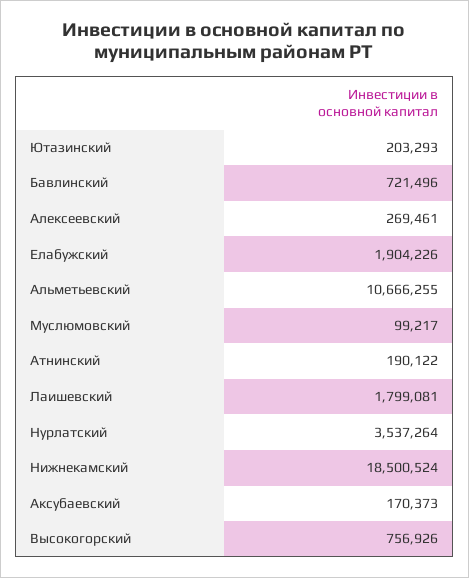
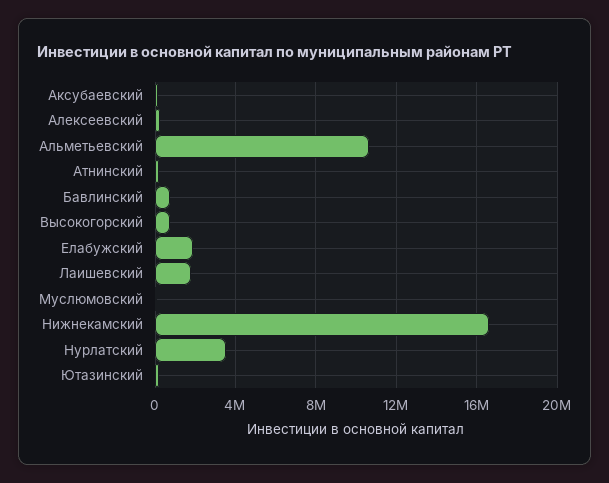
  {
    "Ютазинский": 203293,
    "Бавлинский": 721496,
    "Алексеевский": 269461,
    "Елабужский": 1904226,
    "Альметьевский": 10666255,
    "Муслюмовский": 99217,
    "Атнинский": 190122,
    "Лаишевский": 1799081,
    "Нурлатский": 3537264,
-   "Нижнекамский": 18500524,
+   "Нижнекамский": 16500000,
    "Аксубаевский": 170373,
    "Высокогорский": 756926
  }

